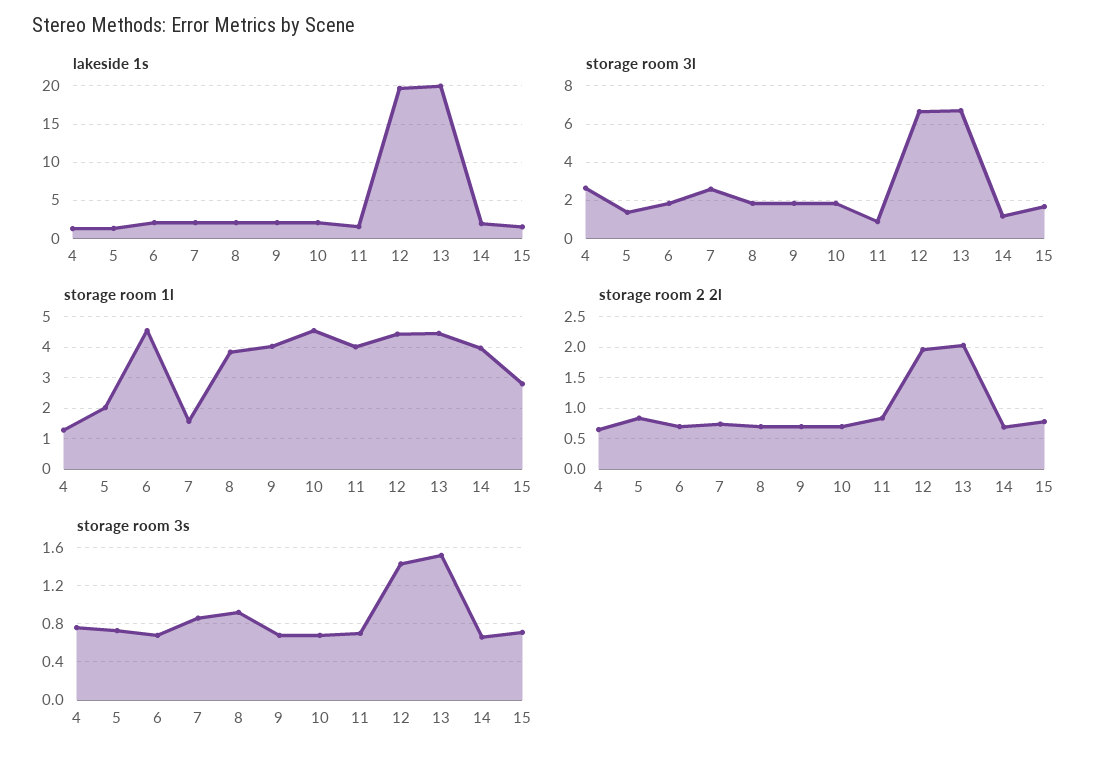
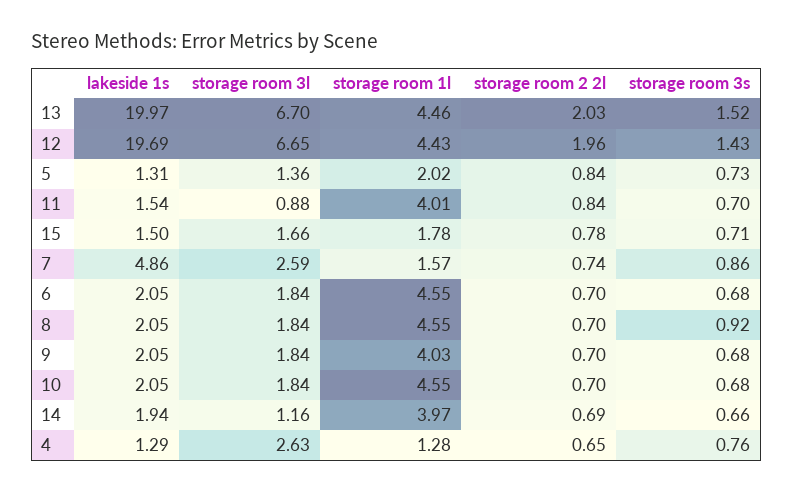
  {
    "lakeside 1s": {
      "4": 1.29,
      "5": 1.31,
      "6": 2.05,
-     "7": 2,
+     "7": 4.86,
      "8": 2.05,
      "9": 2.05,
      "10": 2.05,
      "11": 1.54,
      "12": 19.69,
      "13": 19.97,
      "14": 1.94,
      "15": 1.5
    },
    "storage room 3l": {
      "4": 2.63,
      "5": 1.36,
      "6": 1.84,
      "7": 2.59,
      "8": 1.84,
      "9": 1.84,
      "10": 1.84,
      "11": 0.88,
      "12": 6.65,
      "13": 6.7,
      "14": 1.16,
      "15": 1.66
    },
    "storage room 1l": {
      "4": 1.28,
      "5": 2.02,
      "6": 4.55,
      "7": 1.57,
-     "8": 3.8,
+     "8": 4.55,
      "9": 4.03,
      "10": 4.55,
      "11": 4.01,
      "12": 4.43,
      "13": 4.46,
      "14": 3.97,
-     "15": 2.8
+     "15": 1.78
    },
    "storage room 2 2l": {
      "4": 0.65,
      "5": 0.84,
      "6": 0.7,
      "7": 0.74,
      "8": 0.7,
      "9": 0.7,
      "10": 0.7,
      "11": 0.84,
      "12": 1.96,
      "13": 2.03,
      "14": 0.69,
      "15": 0.78
    },
    "storage room 3s": {
      "4": 0.76,
      "5": 0.73,
      "6": 0.68,
      "7": 0.86,
      "8": 0.92,
      "9": 0.68,
      "10": 0.68,
      "11": 0.7,
      "12": 1.43,
      "13": 1.52,
      "14": 0.66,
      "15": 0.71
    }
  }

